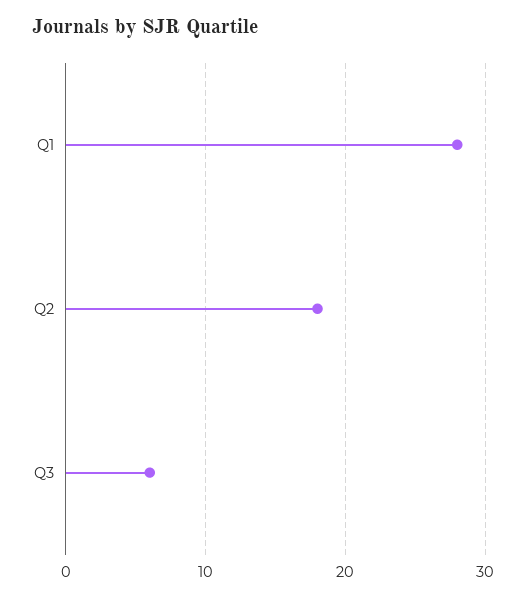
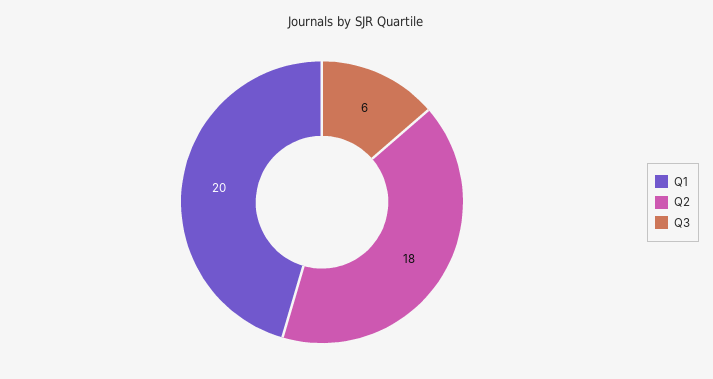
  {
-   "Q1": 28,
+   "Q1": 20,
    "Q2": 18,
    "Q3": 6
  }

